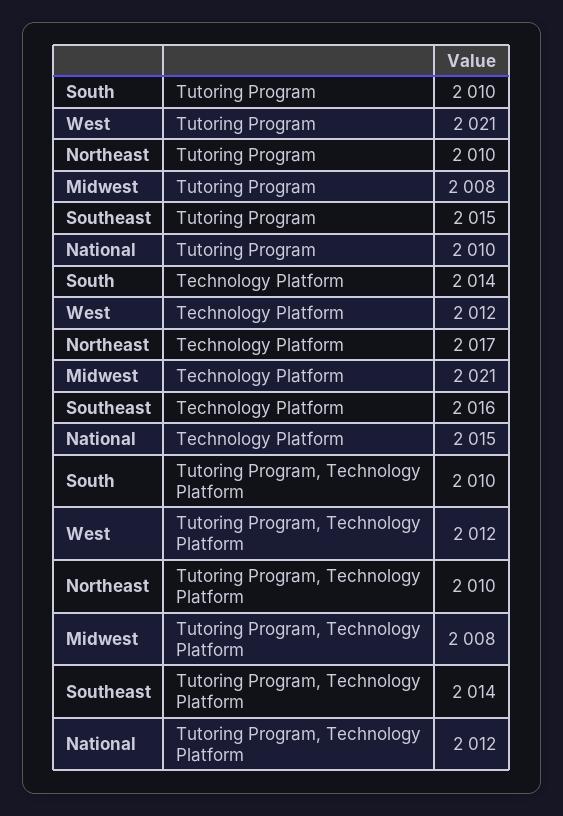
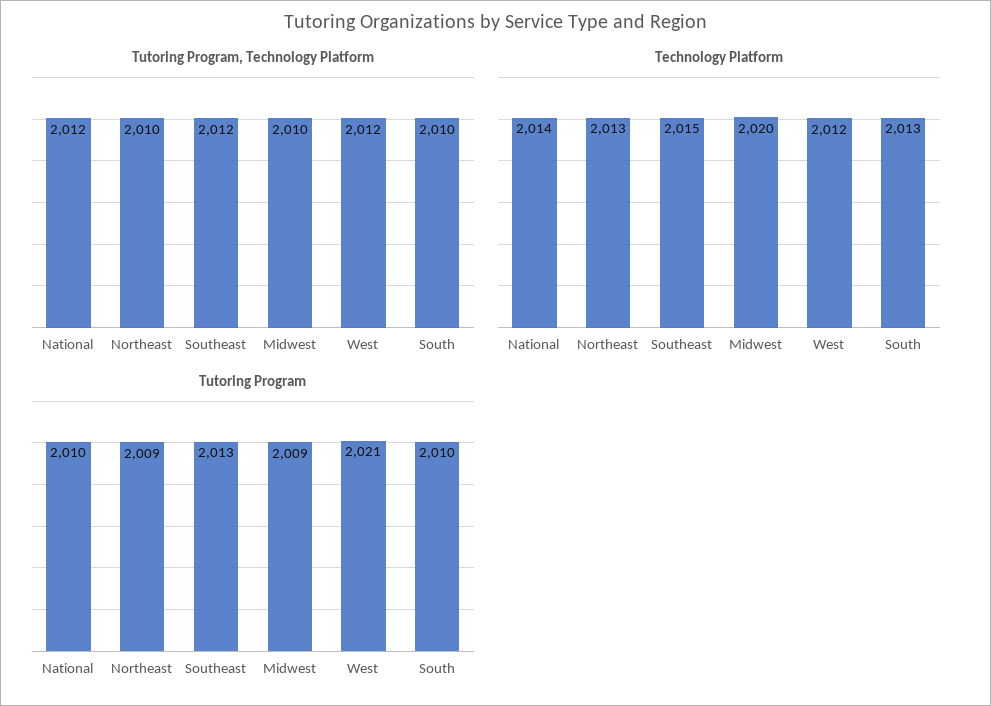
  {
    "Tutoring Program": {
      "South": 2010,
      "West": 2021,
-     "Northeast": 2010,
+     "Northeast": 2009,
-     "Midwest": 2008,
+     "Midwest": 2009,
-     "Southeast": 2015,
+     "Southeast": 2013,
      "National": 2010
    },
    "Technology Platform": {
-     "South": 2014,
+     "South": 2013,
      "West": 2012,
-     "Northeast": 2017,
+     "Northeast": 2013,
-     "Midwest": 2021,
+     "Midwest": 2020,
-     "Southeast": 2016,
+     "Southeast": 2015,
-     "National": 2015
+     "National": 2014
    },
    "Tutoring Program, Technology Platform": {
      "South": 2010,
      "West": 2012,
      "Northeast": 2010,
-     "Midwest": 2008,
+     "Midwest": 2010,
-     "Southeast": 2014,
+     "Southeast": 2012,
      "National": 2012
    }
  }

